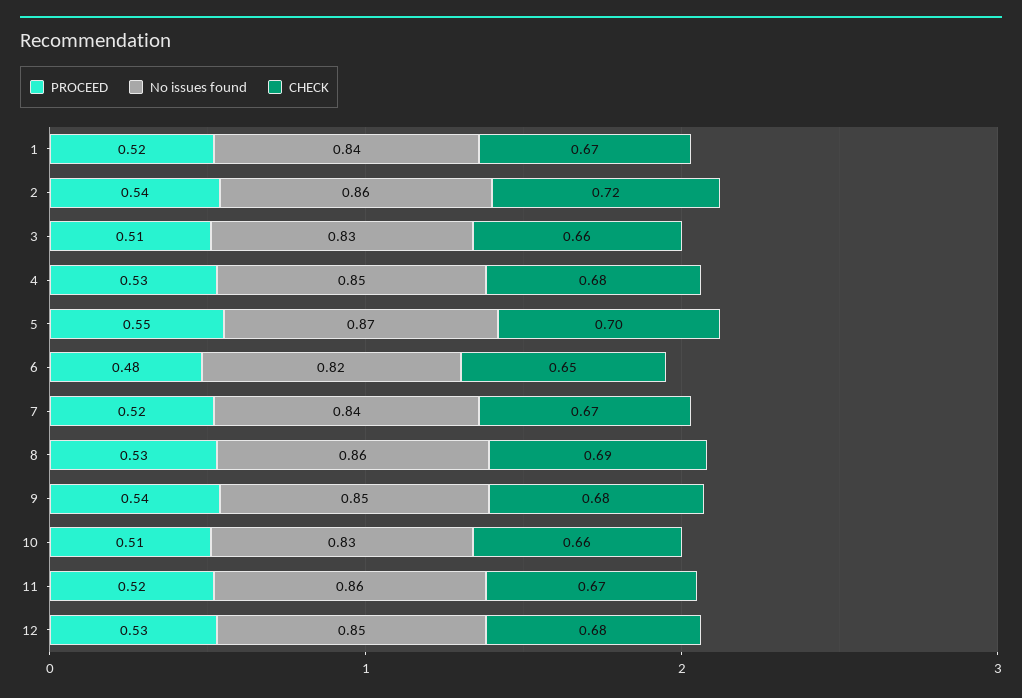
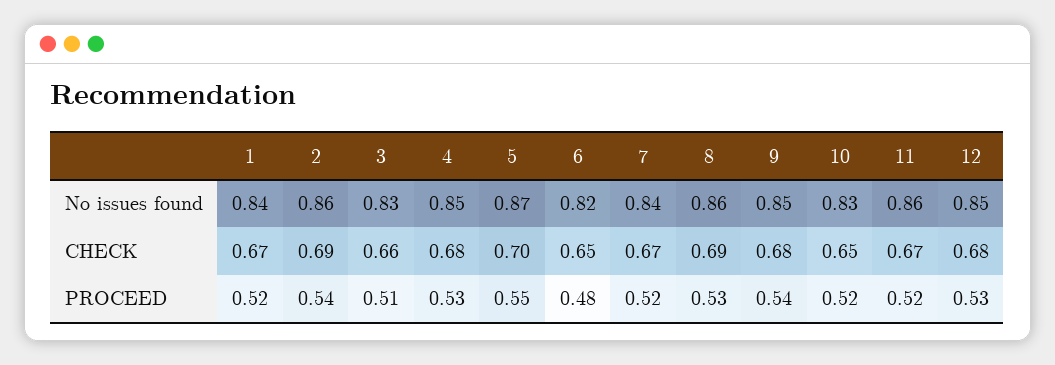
  {
    "PROCEED": {
      "1": 0.52,
      "2": 0.54,
      "3": 0.51,
      "4": 0.53,
      "5": 0.55,
      "6": 0.48,
      "7": 0.52,
      "8": 0.53,
      "9": 0.54,
-     "10": 0.51,
+     "10": 0.52,
      "11": 0.52,
      "12": 0.53
    },
    "No issues found": {
      "1": 0.84,
      "2": 0.86,
      "3": 0.83,
      "4": 0.85,
      "5": 0.87,
      "6": 0.82,
      "7": 0.84,
      "8": 0.86,
      "9": 0.85,
      "10": 0.83,
      "11": 0.86,
      "12": 0.85
    },
    "CHECK": {
      "1": 0.67,
-     "2": 0.72,
+     "2": 0.69,
      "3": 0.66,
      "4": 0.68,
      "5": 0.7,
      "6": 0.65,
      "7": 0.67,
      "8": 0.69,
      "9": 0.68,
-     "10": 0.66,
+     "10": 0.65,
      "11": 0.67,
      "12": 0.68
    }
  }

